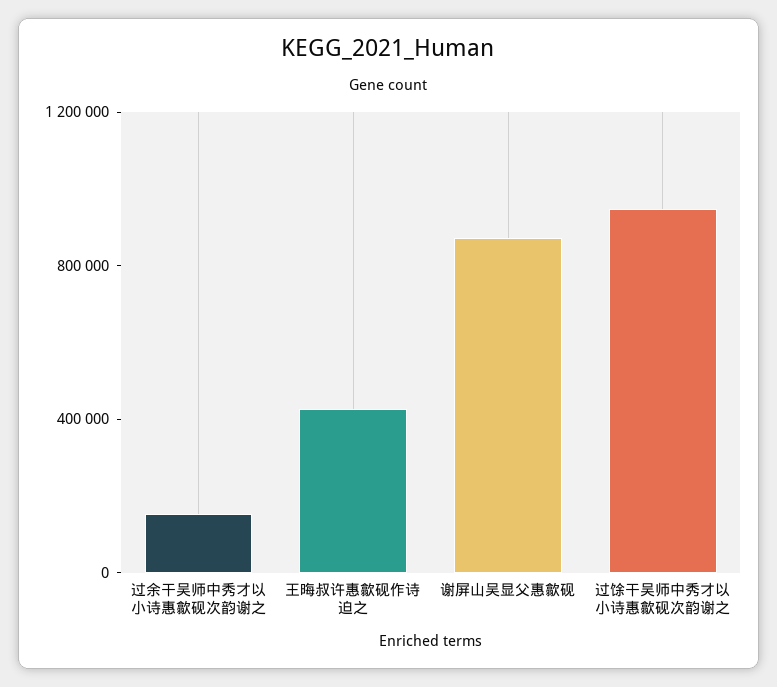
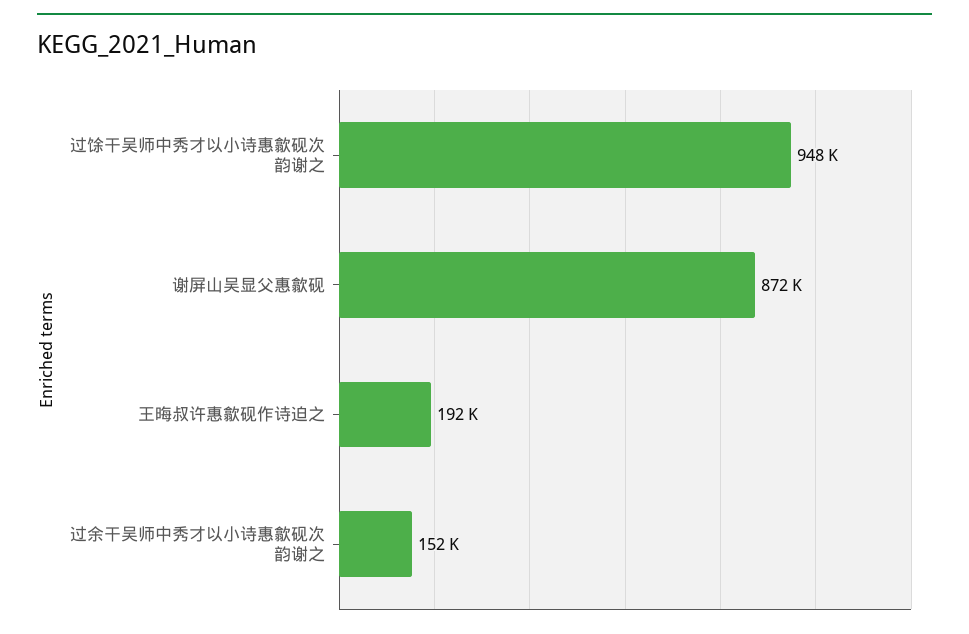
  {
    "过余干吴师中秀才以小诗惠歙砚次韵谢之": 152000,
-   "王晦叔许惠歙砚作诗迫之": 400000,
+   "王晦叔许惠歙砚作诗迫之": 192000,
    "谢屏山吴显父惠歙砚": 872000,
    "过馀干吴师中秀才以小诗惠歙砚次韵谢之": 948000
  }

